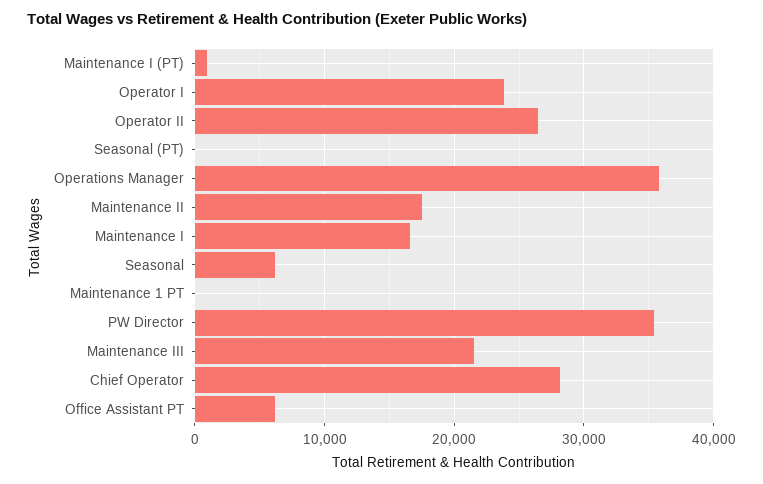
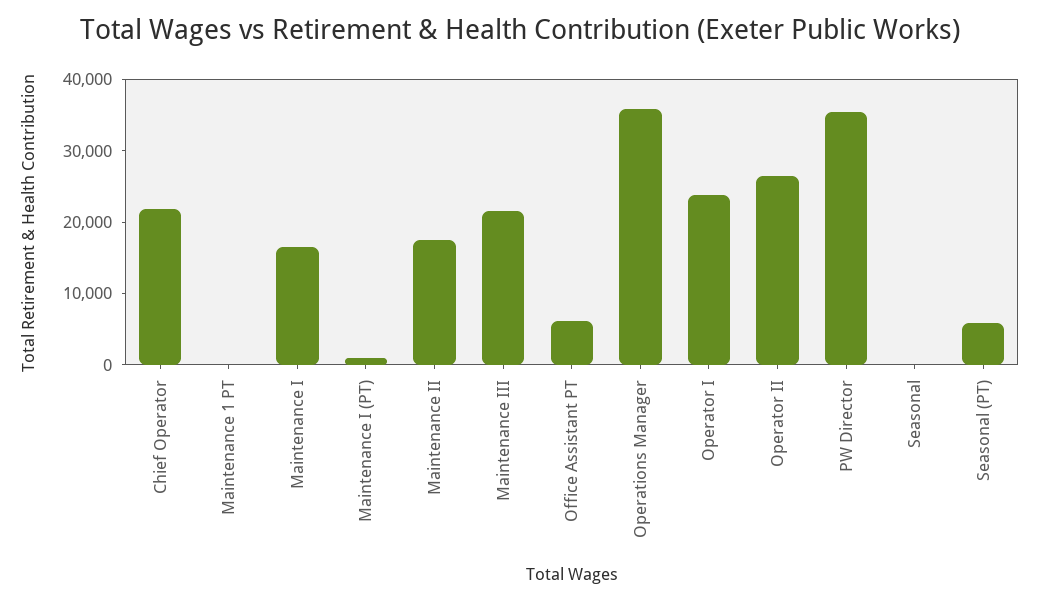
  {
    "Maintenance I (PT)": 1000,
    "Operator I": 24000,
    "Operator II": 26000,
-   "Seasonal (PT)": 0,
+   "Seasonal (PT)": 6000,
    "Operations Manager": 36000,
    "Maintenance II": 18000,
    "Maintenance I": 17000,
-   "Seasonal": 6000,
+   "Seasonal": 0,
    "Maintenance 1 PT": 0,
    "PW Director": 35000,
    "Maintenance III": 22000,
-   "Chief Operator": 28000,
+   "Chief Operator": 22000,
    "Office Assistant PT": 6000
  }

